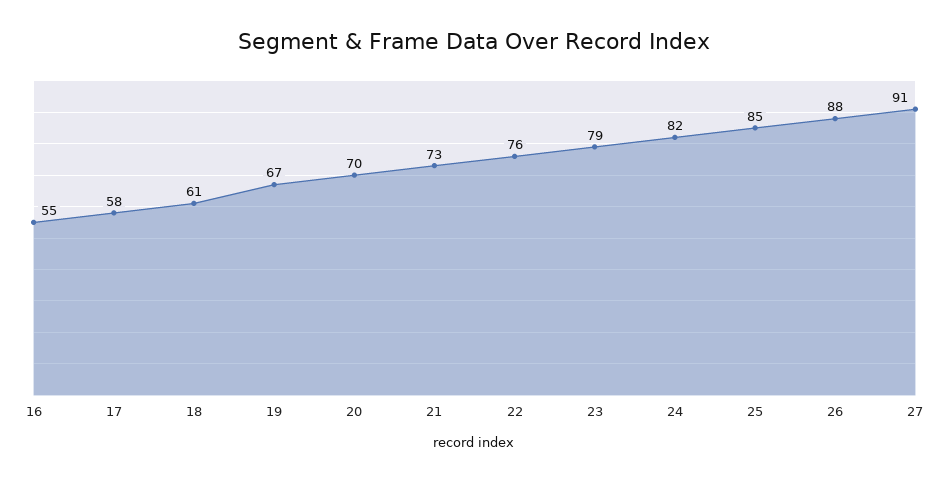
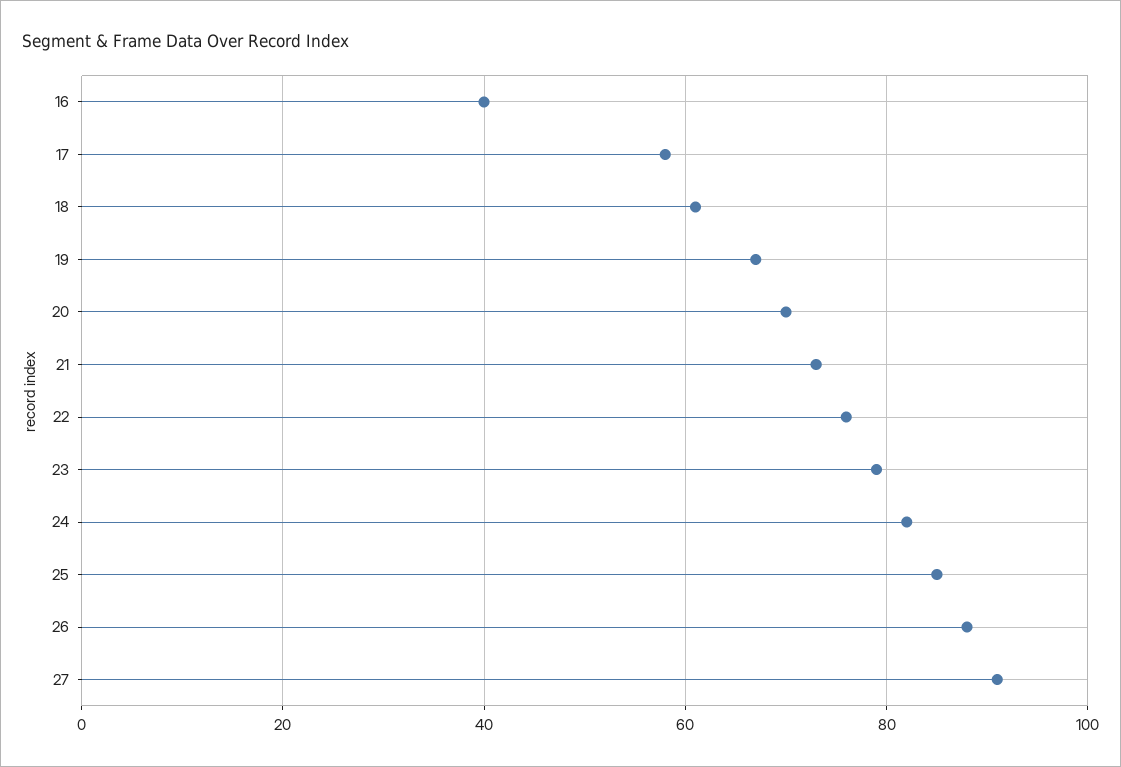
  {
-   "16": 55,
+   "16": 40,
    "17": 58,
    "18": 61,
    "19": 67,
    "20": 70,
    "21": 73,
    "22": 76,
    "23": 79,
    "24": 82,
    "25": 85,
    "26": 88,
    "27": 91
  }

